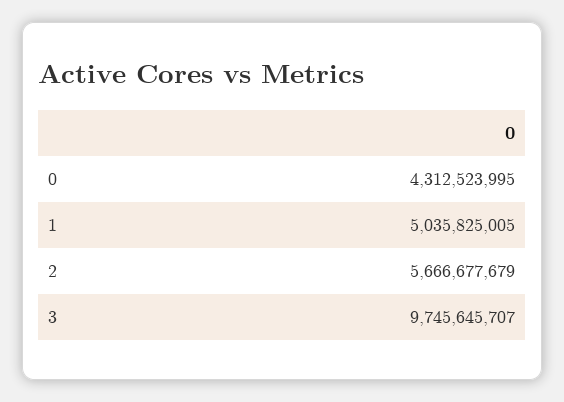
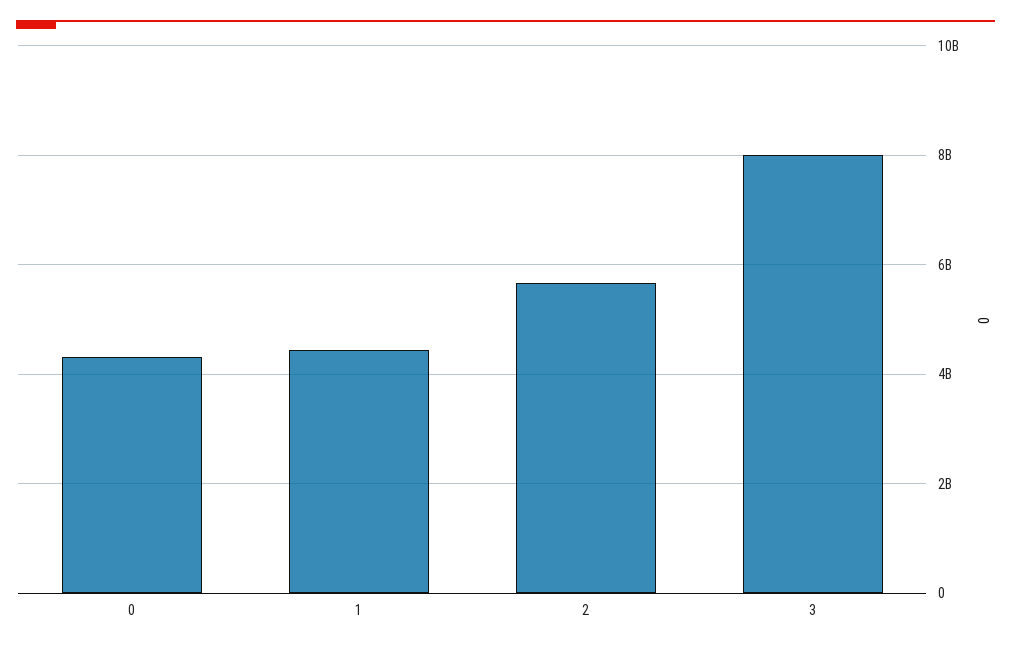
  {
    "0": 4312523995,
-   "1": 5035825005,
+   "1": 4400000000,
    "2": 5666677679,
-   "3": 9745645707
+   "3": 8000000000
  }

